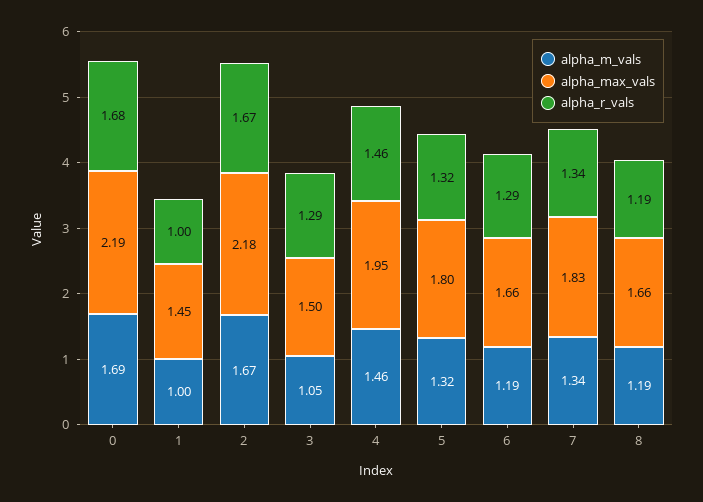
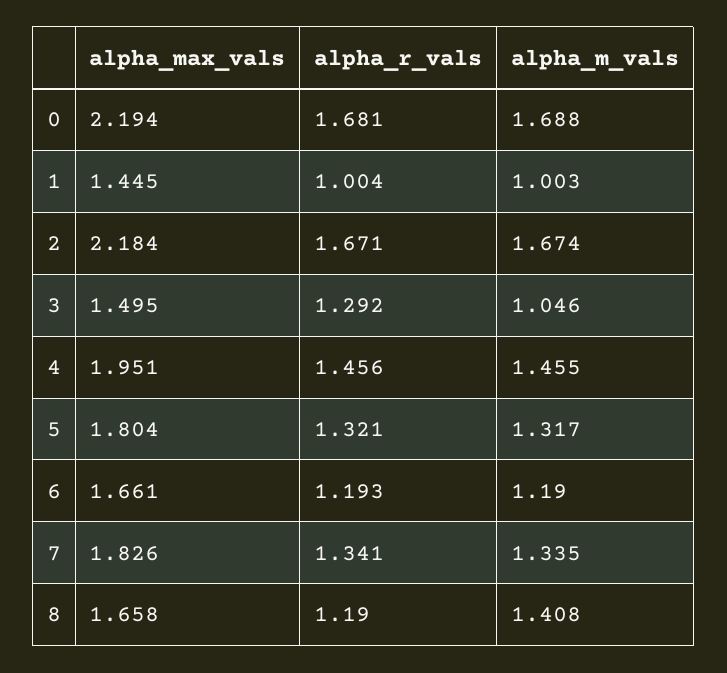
  {
    "alpha_m_vals": {
      "0": 1.688,
      "1": 1.003,
      "2": 1.674,
      "3": 1.046,
      "4": 1.455,
      "5": 1.317,
      "6": 1.19,
      "7": 1.335,
-     "8": 1.19
+     "8": 1.408
    },
    "alpha_max_vals": {
      "0": 2.194,
      "1": 1.445,
      "2": 2.184,
      "3": 1.495,
      "4": 1.951,
      "5": 1.804,
      "6": 1.661,
      "7": 1.826,
      "8": 1.658
    },
    "alpha_r_vals": {
      "0": 1.681,
      "1": 1.004,
      "2": 1.671,
      "3": 1.292,
      "4": 1.456,
      "5": 1.321,
-     "6": 1.29,
+     "6": 1.193,
      "7": 1.341,
      "8": 1.19
    }
  }

